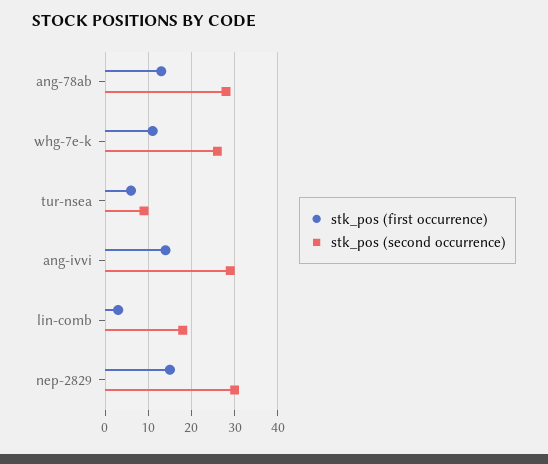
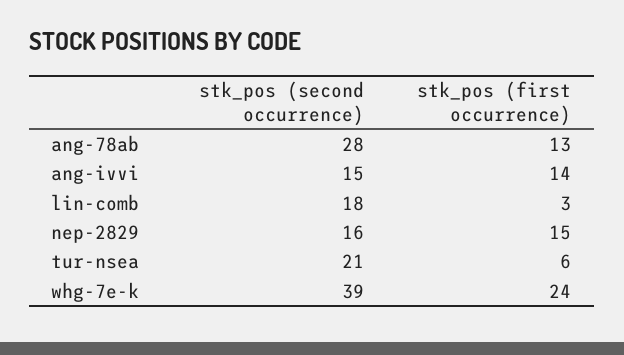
  {
    "stk_pos (first occurrence)": {
      "ang-78ab": 13,
-     "whg-7e-k": 10,
+     "whg-7e-k": 24,
      "tur-nsea": 6,
      "ang-ivvi": 14,
      "lin-comb": 3,
      "nep-2829": 15
    },
    "stk_pos (second occurrence)": {
      "ang-78ab": 28,
-     "whg-7e-k": 25,
+     "whg-7e-k": 39,
-     "tur-nsea": 10,
+     "tur-nsea": 21,
-     "ang-ivvi": 30,
+     "ang-ivvi": 15,
      "lin-comb": 18,
-     "nep-2829": 30
+     "nep-2829": 16
    }
  }

